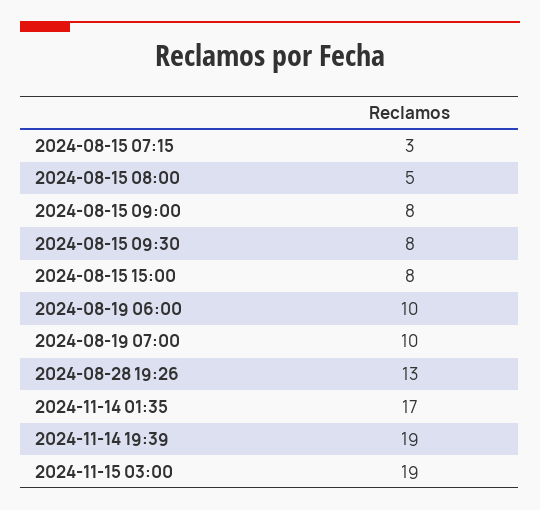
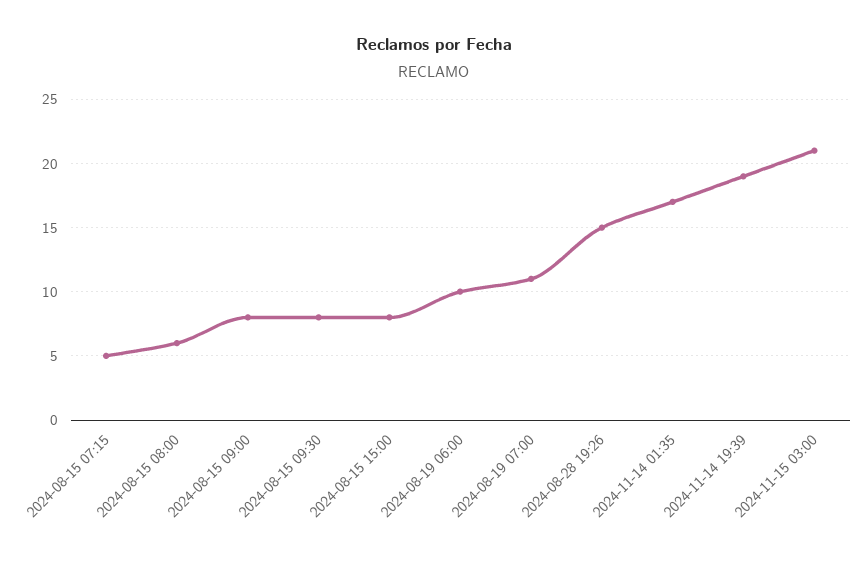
  {
-   "2024-08-15 07:15": 3,
+   "2024-08-15 07:15": 5,
-   "2024-08-15 08:00": 5,
+   "2024-08-15 08:00": 6,
    "2024-08-15 09:00": 8,
    "2024-08-15 09:30": 8,
    "2024-08-15 15:00": 8,
    "2024-08-19 06:00": 10,
-   "2024-08-19 07:00": 10,
+   "2024-08-19 07:00": 11,
-   "2024-08-28 19:26": 13,
+   "2024-08-28 19:26": 15,
    "2024-11-14 01:35": 17,
    "2024-11-14 19:39": 19,
-   "2024-11-15 03:00": 19
+   "2024-11-15 03:00": 21
  }

